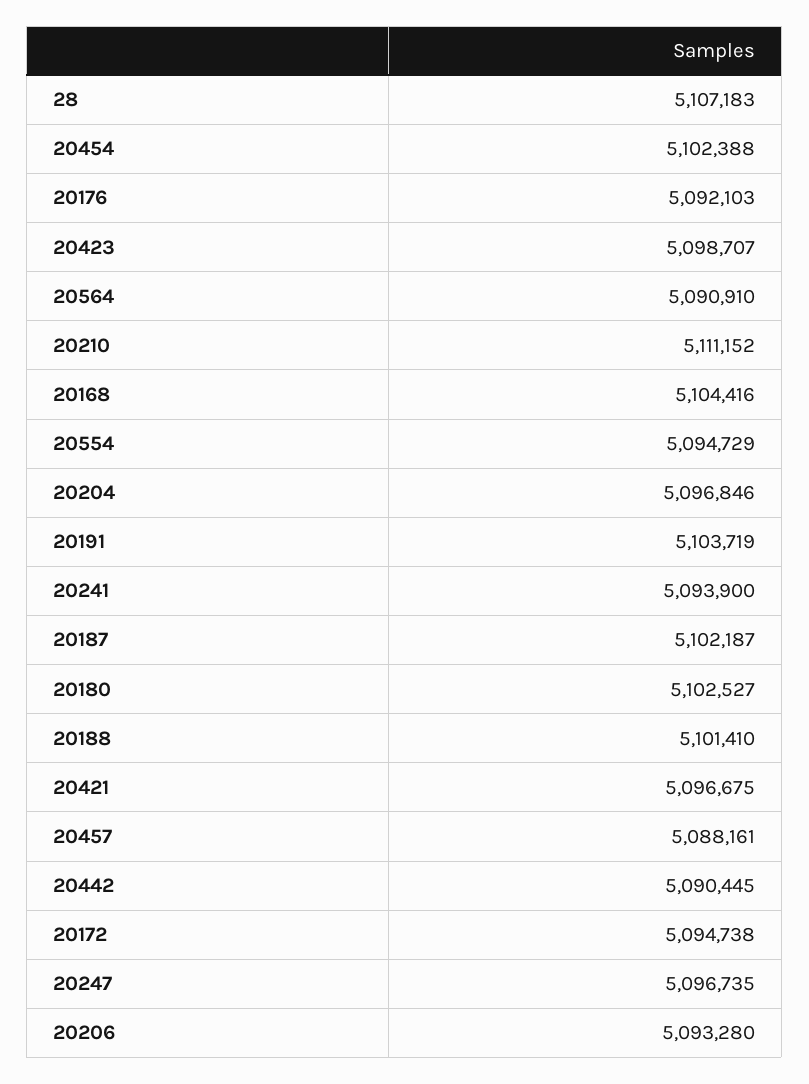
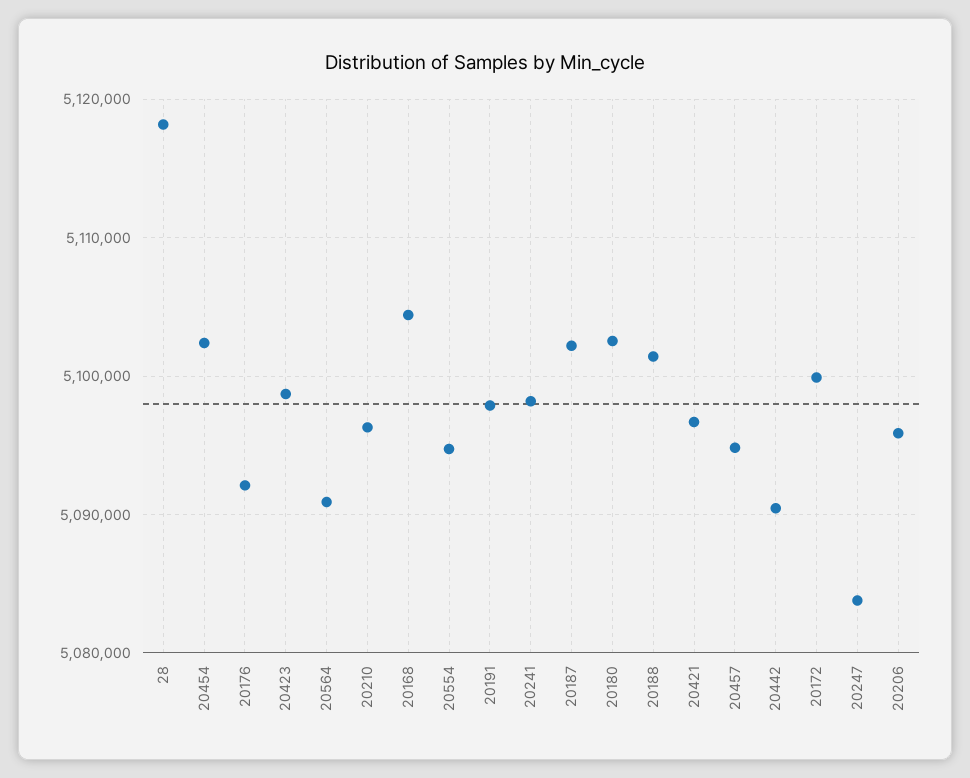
  {
-   "28": 5107183,
+   "28": 5118000,
    "20454": 5102388,
    "20176": 5092103,
    "20423": 5098707,
    "20564": 5090910,
-   "20210": 5111152,
+   "20210": 5096000,
    "20168": 5104416,
    "20554": 5094729,
-   "20204": 5096846,
-   "20191": 5103719,
+   "20191": 5098000,
-   "20241": 5093900,
+   "20241": 5098000,
    "20187": 5102187,
    "20180": 5102527,
    "20188": 5101410,
    "20421": 5096675,
-   "20457": 5088161,
+   "20457": 5095000,
    "20442": 5090445,
-   "20172": 5094738,
+   "20172": 5100000,
-   "20247": 5096735,
+   "20247": 5084000,
-   "20206": 5093280
+   "20206": 5096000
  }

